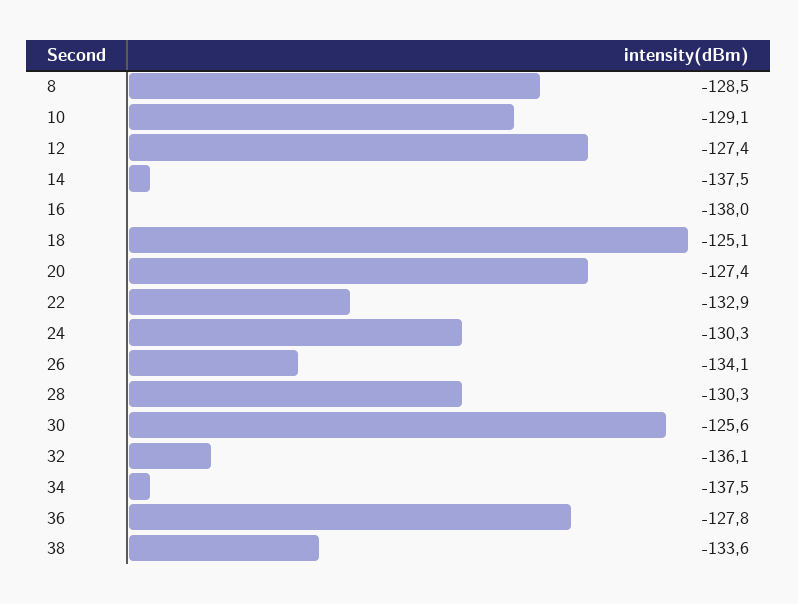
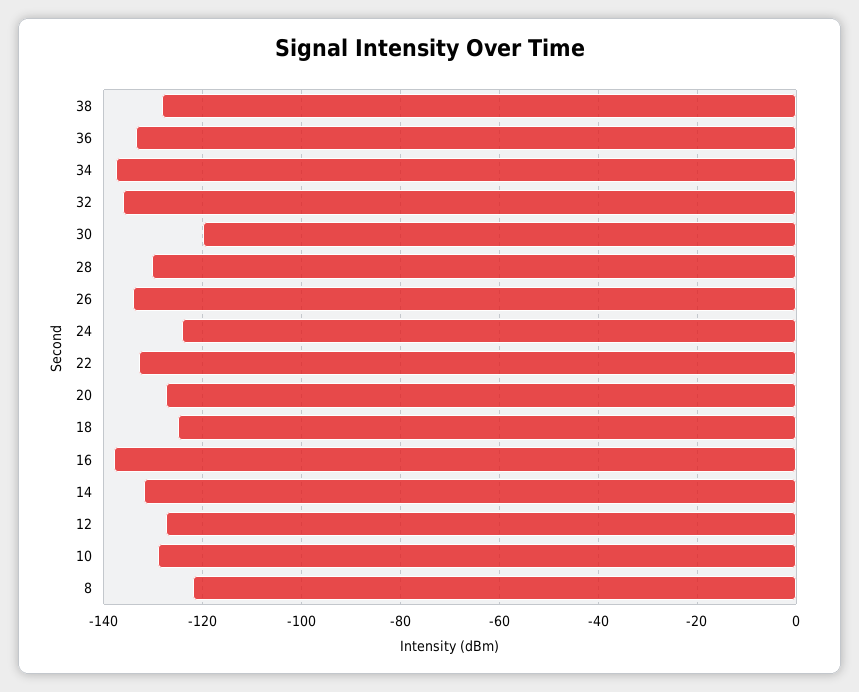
  {
-   "8": -128.5,
+   "8": -122,
    "10": -129.1,
    "12": -127.4,
-   "14": -137.5,
+   "14": -132,
    "16": -138,
    "18": -125.1,
    "20": -127.4,
    "22": -132.9,
-   "24": -130.3,
+   "24": -124,
    "26": -134.1,
    "28": -130.3,
-   "30": -125.6,
+   "30": -120,
    "32": -136.1,
    "34": -137.5,
-   "36": -127.8,
+   "36": -134,
-   "38": -133.6
+   "38": -128
  }

